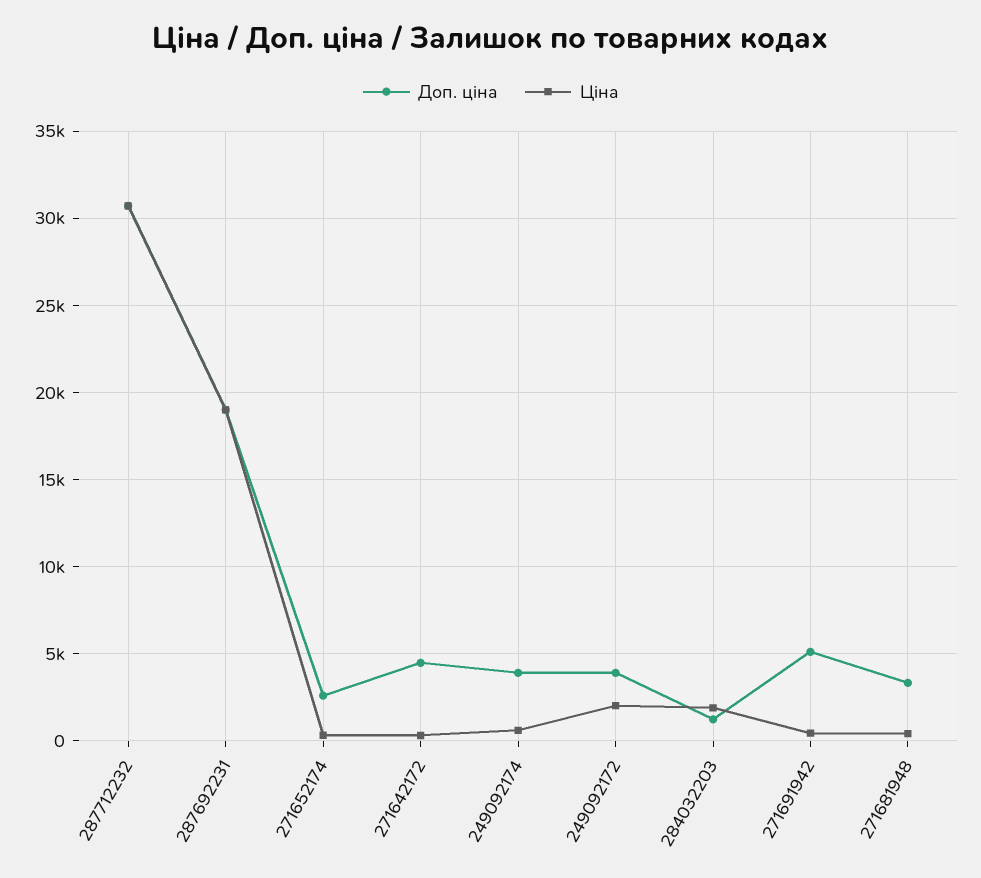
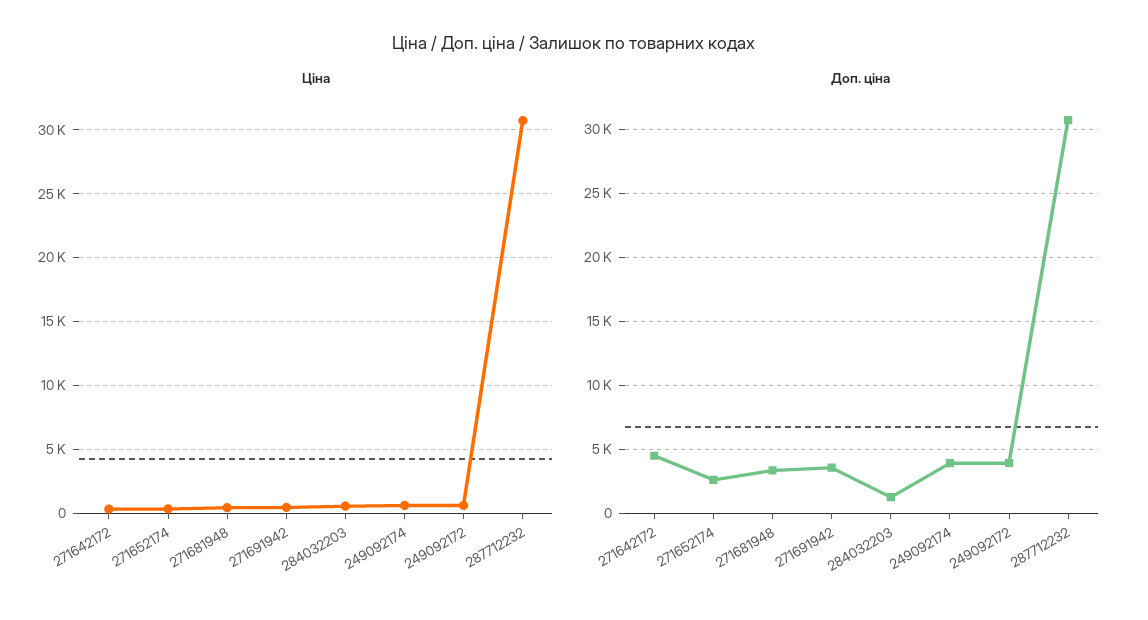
  {
    "Доп. ціна": {
      "287712232": 30500,
-     "287692231": 19000,
      "271652174": 2500,
      "271642172": 4500,
      "249092174": 4000,
      "249092172": 4000,
      "284032203": 1000,
-     "271691942": 5000,
+     "271691942": 3500,
      "271681948": 3500
    },
    "Ціна": {
      "287712232": 30500,
-     "287692231": 19000,
      "271652174": 500,
      "271642172": 500,
      "249092174": 500,
-     "249092172": 2000,
+     "249092172": 500,
-     "284032203": 2000,
+     "284032203": 500,
      "271691942": 500,
      "271681948": 500
    }
  }

